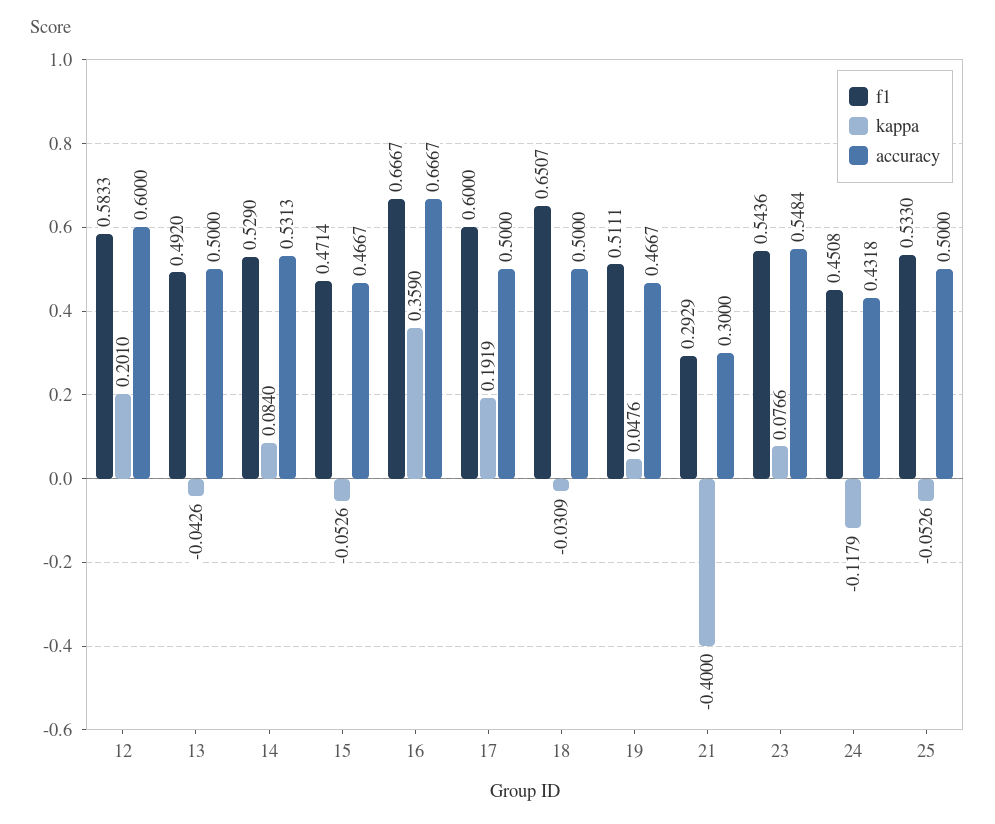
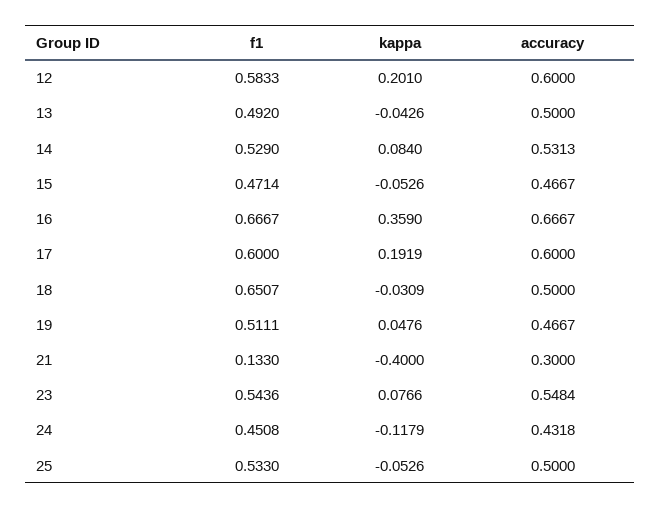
  {
    "f1": {
      "12": 0.5833,
      "13": 0.492,
      "14": 0.529,
      "15": 0.4714,
      "16": 0.6667,
      "17": 0.6,
      "18": 0.6507,
      "19": 0.5111,
-     "21": 0.2929,
+     "21": 0.133,
      "23": 0.5436,
      "24": 0.4508,
      "25": 0.533
    },
    "kappa": {
      "12": 0.201,
      "13": -0.0426,
      "14": 0.084,
      "15": -0.0526,
      "16": 0.359,
      "17": 0.1919,
      "18": -0.0309,
      "19": 0.0476,
      "21": -0.4,
      "23": 0.0766,
      "24": -0.1179,
      "25": -0.0526
    },
    "accuracy": {
      "12": 0.6,
      "13": 0.5,
      "14": 0.5313,
      "15": 0.4667,
      "16": 0.6667,
-     "17": 0.5,
+     "17": 0.6,
      "18": 0.5,
      "19": 0.4667,
      "21": 0.3,
      "23": 0.5484,
      "24": 0.4318,
      "25": 0.5
    }
  }

